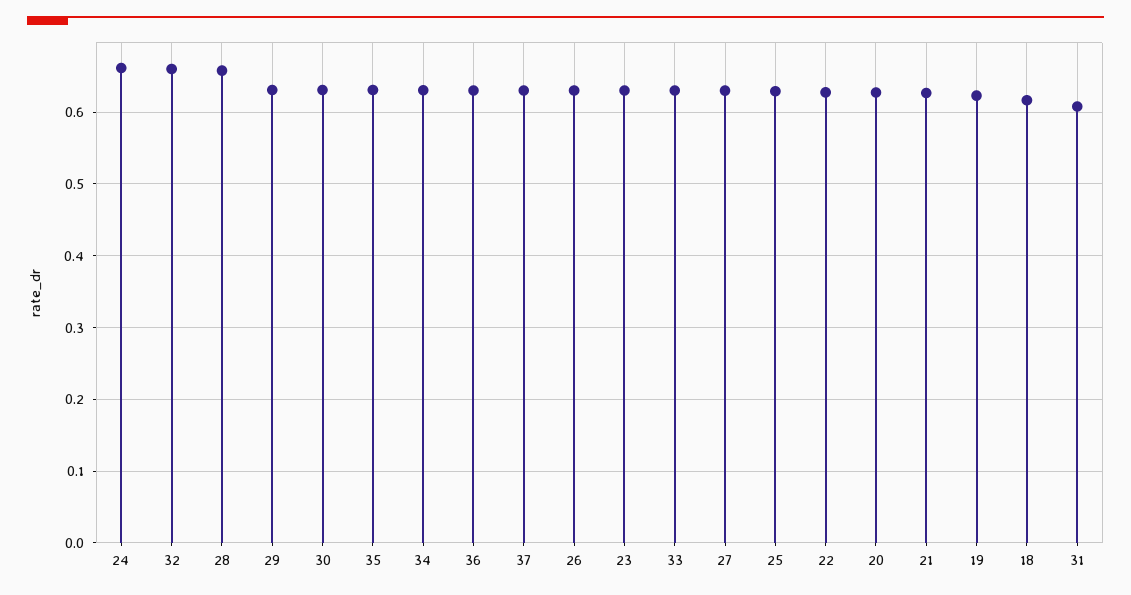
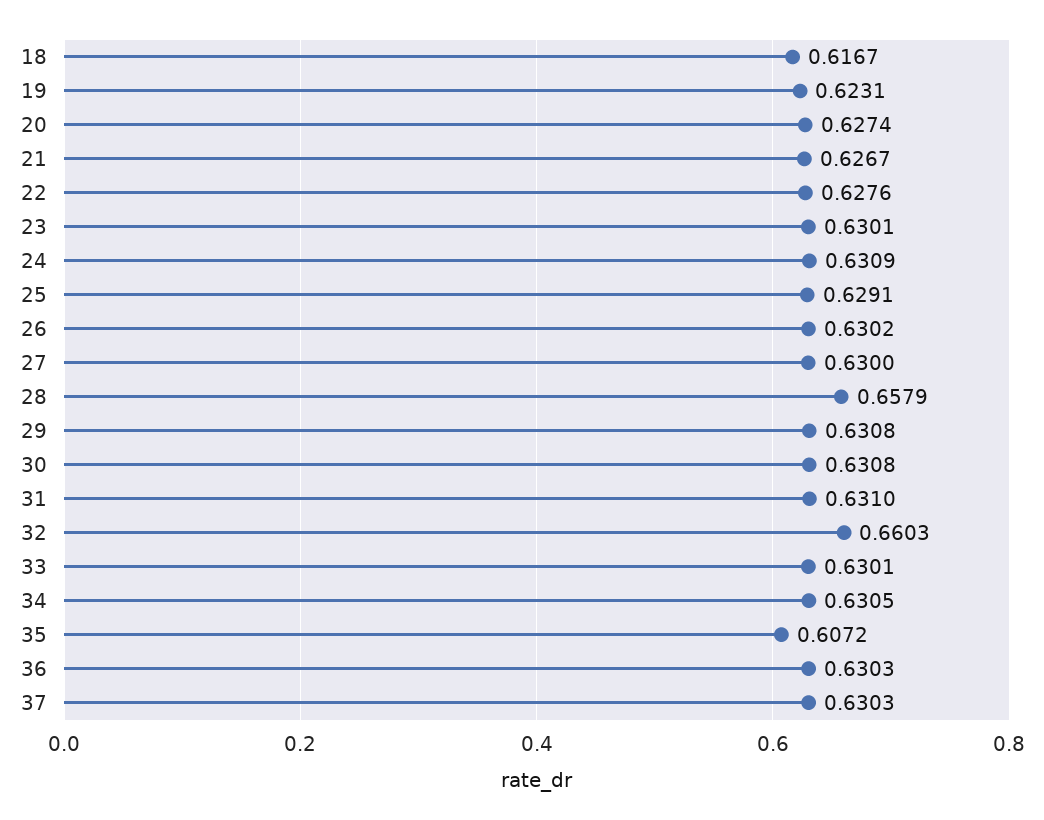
  {
-   "24": 0.66,
+   "24": 0.6309,
    "32": 0.6603,
    "28": 0.6579,
    "29": 0.6308,
    "30": 0.6308,
-   "35": 0.63,
+   "35": 0.6072,
    "34": 0.6305,
    "36": 0.6303,
    "37": 0.6303,
    "26": 0.6302,
    "23": 0.6301,
    "33": 0.6301,
    "27": 0.63,
    "25": 0.6291,
    "22": 0.6276,
    "20": 0.6274,
    "21": 0.6267,
    "19": 0.6231,
    "18": 0.6167,
-   "31": 0.61
+   "31": 0.631
  }

